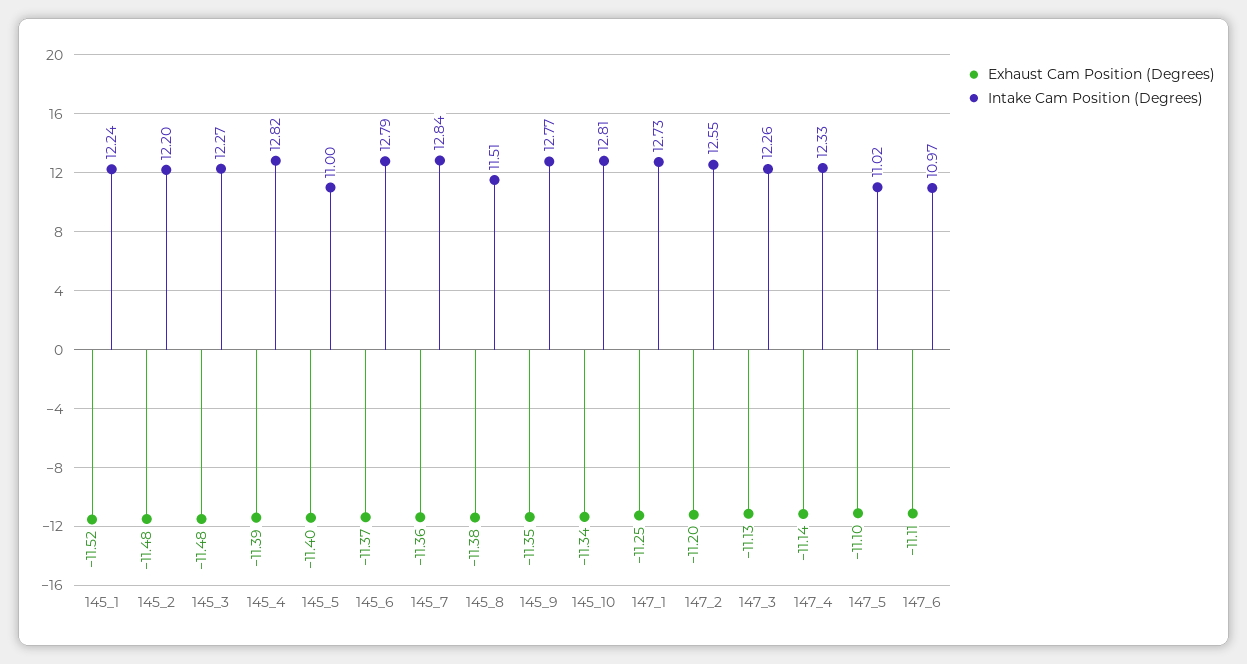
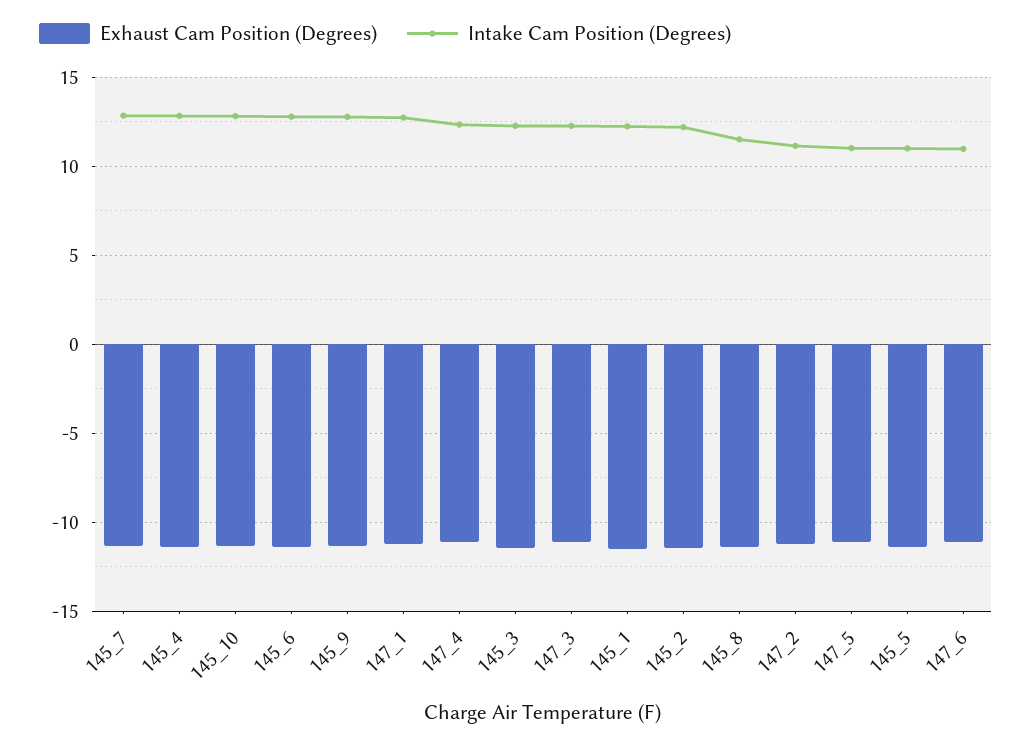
  {
    "Exhaust Cam Position (Degrees)": {
      "145_1": -11.52,
      "145_2": -11.48,
      "145_3": -11.48,
      "145_4": -11.39,
      "145_5": -11.4,
      "145_6": -11.37,
      "145_7": -11.36,
      "145_8": -11.38,
      "145_9": -11.35,
      "145_10": -11.34,
      "147_1": -11.25,
      "147_2": -11.2,
      "147_3": -11.13,
      "147_4": -11.14,
      "147_5": -11.1,
      "147_6": -11.11
    },
    "Intake Cam Position (Degrees)": {
      "145_1": 12.24,
      "145_2": 12.2,
      "145_3": 12.27,
      "145_4": 12.82,
      "145_5": 11,
      "145_6": 12.79,
      "145_7": 12.84,
      "145_8": 11.51,
      "145_9": 12.77,
      "145_10": 12.81,
      "147_1": 12.73,
-     "147_2": 12.55,
+     "147_2": 11,
      "147_3": 12.26,
      "147_4": 12.33,
      "147_5": 11.02,
      "147_6": 10.97
    }
  }

